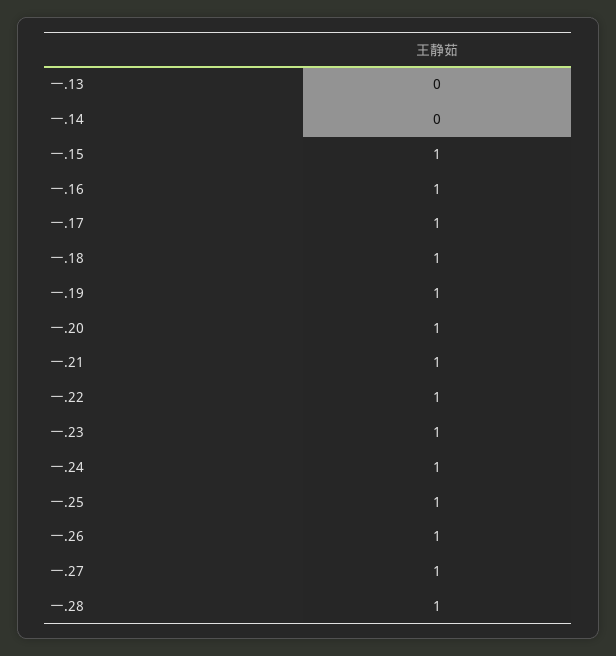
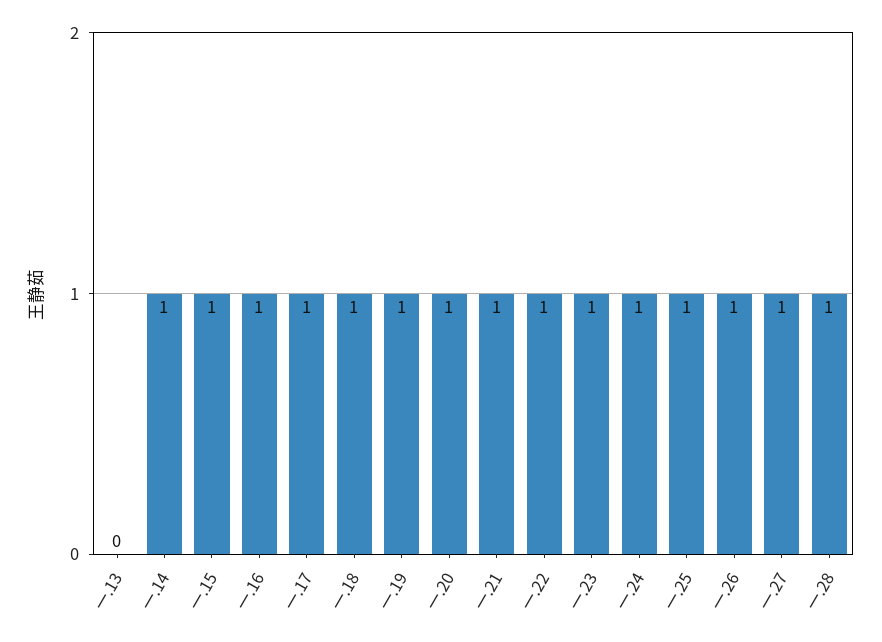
  {
    "一.13": 0,
-   "一.14": 0,
+   "一.14": 1,
    "一.15": 1,
    "一.16": 1,
    "一.17": 1,
    "一.18": 1,
    "一.19": 1,
    "一.20": 1,
    "一.21": 1,
    "一.22": 1,
    "一.23": 1,
    "一.24": 1,
    "一.25": 1,
    "一.26": 1,
    "一.27": 1,
    "一.28": 1
  }

